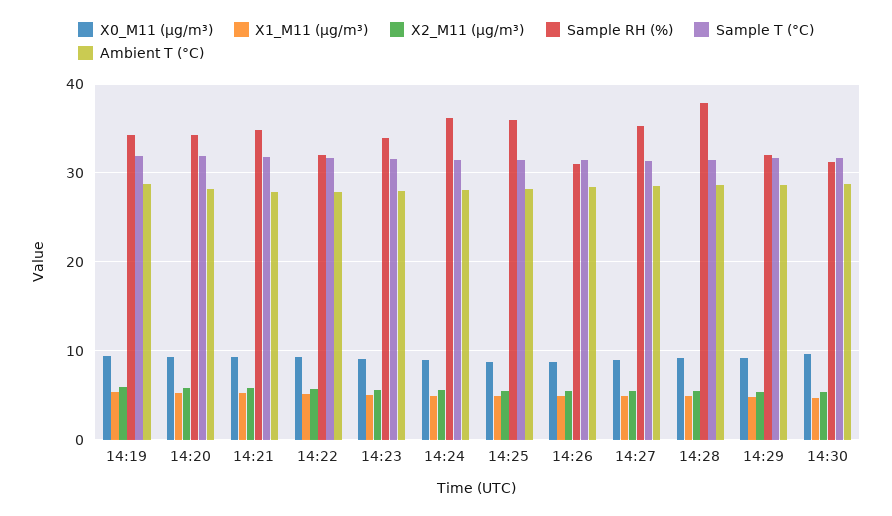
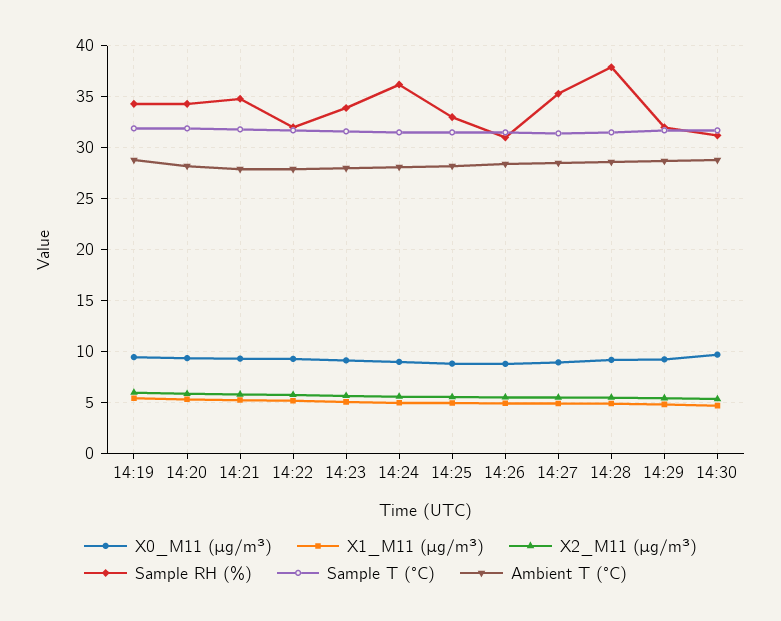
  {
    "X0_M11 (μg/m³)": {
      "14:19": 9,
      "14:20": 9,
      "14:21": 9,
      "14:22": 9,
      "14:23": 9,
      "14:24": 9,
      "14:25": 9,
      "14:26": 9,
      "14:27": 9,
      "14:28": 9,
      "14:29": 9,
      "14:30": 10
    },
    "X1_M11 (μg/m³)": {
      "14:19": 5,
      "14:20": 5,
      "14:21": 5,
      "14:22": 5,
      "14:23": 5,
      "14:24": 5,
      "14:25": 5,
      "14:26": 5,
      "14:27": 5,
      "14:28": 5,
      "14:29": 5,
      "14:30": 5
    },
    "X2_M11 (μg/m³)": {
      "14:19": 6,
      "14:20": 6,
      "14:21": 6,
      "14:22": 6,
      "14:23": 6,
      "14:24": 6,
      "14:25": 6,
      "14:26": 6,
      "14:27": 5,
      "14:28": 5,
      "14:29": 5,
      "14:30": 5
    },
    "Sample RH (%)": {
      "14:19": 34,
      "14:20": 34,
      "14:21": 35,
      "14:22": 32,
      "14:23": 34,
      "14:24": 36,
-     "14:25": 36,
+     "14:25": 33,
      "14:26": 31,
      "14:27": 35,
      "14:28": 38,
      "14:29": 32,
      "14:30": 31
    },
    "Sample T (°C)": {
      "14:19": 32,
      "14:20": 32,
      "14:21": 32,
      "14:22": 32,
      "14:23": 32,
      "14:24": 32,
      "14:25": 32,
      "14:26": 32,
      "14:27": 31,
      "14:28": 32,
      "14:29": 32,
      "14:30": 32
    },
    "Ambient T (°C)": {
      "14:19": 29,
      "14:20": 28,
      "14:21": 28,
      "14:22": 28,
      "14:23": 28,
      "14:24": 28,
      "14:25": 28,
      "14:26": 28,
      "14:27": 29,
      "14:28": 29,
      "14:29": 29,
      "14:30": 29
    }
  }

